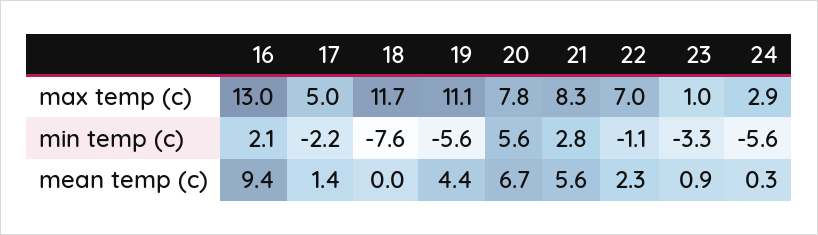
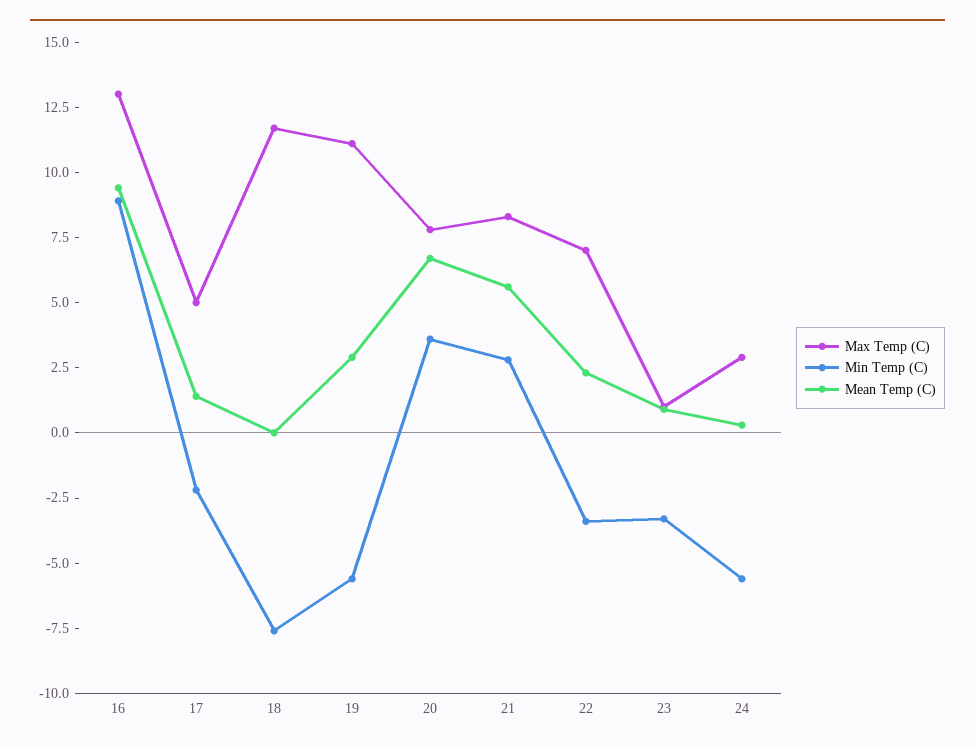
  {
    "max temp (c)": {
      "16": 13,
      "17": 5,
      "18": 11.7,
      "19": 11.1,
      "20": 7.8,
      "21": 8.3,
      "22": 7,
      "23": 1,
      "24": 2.9
    },
    "min temp (c)": {
-     "16": 2.1,
+     "16": 9,
      "17": -2.2,
      "18": -7.6,
      "19": -5.6,
-     "20": 5.6,
+     "20": 3.5,
      "21": 2.8,
-     "22": -1.1,
+     "22": -3.5,
      "23": -3.3,
      "24": -5.6
    },
    "mean temp (c)": {
      "16": 9.4,
      "17": 1.4,
      "18": 0,
-     "19": 4.4,
+     "19": 3,
      "20": 6.7,
      "21": 5.6,
      "22": 2.3,
      "23": 0.9,
      "24": 0.3
    }
  }

